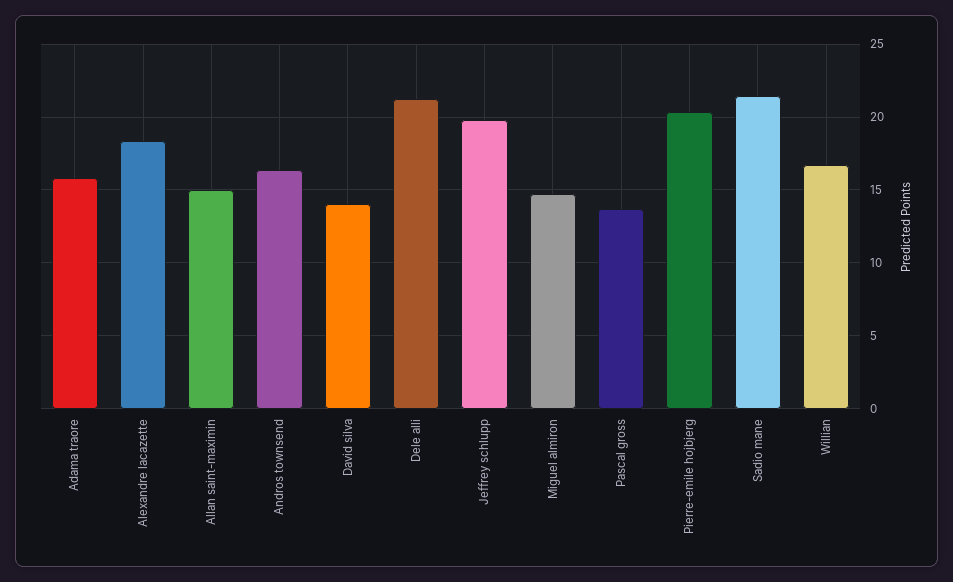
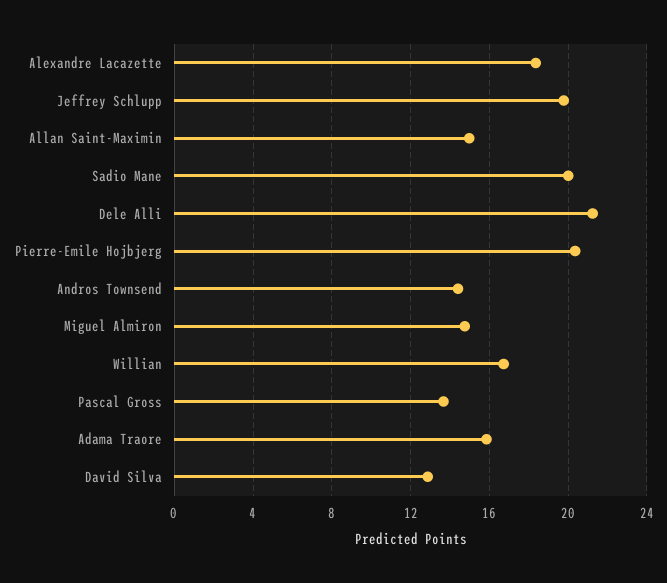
  {
    "Adama traore": 16,
    "Alexandre lacazette": 18.5,
    "Allan saint-maximin": 15,
-   "Andros townsend": 16.5,
+   "Andros townsend": 14.5,
-   "David silva": 14,
+   "David silva": 13,
    "Dele alli": 21,
    "Jeffrey schlupp": 20,
    "Miguel almiron": 15,
    "Pascal gross": 13.5,
    "Pierre-emile hojbjerg": 20.5,
-   "Sadio mane": 21.5,
+   "Sadio mane": 20,
    "Willian": 16.5
  }

